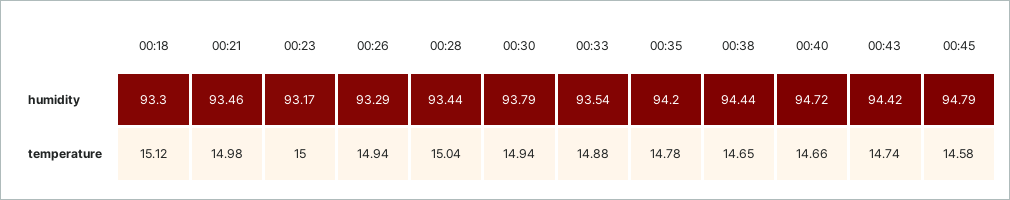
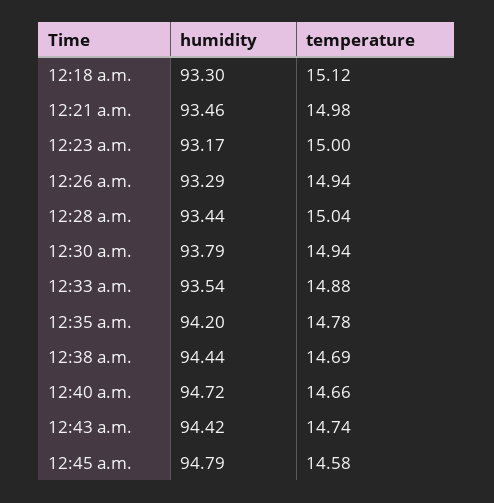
  {
    "00:18": {
      "humidity": 93.3,
      "temperature": 15.12
    },
    "00:21": {
      "humidity": 93.46,
      "temperature": 14.98
    },
    "00:23": {
      "humidity": 93.17,
      "temperature": 15
    },
    "00:26": {
      "humidity": 93.29,
      "temperature": 14.94
    },
    "00:28": {
      "humidity": 93.44,
      "temperature": 15.04
    },
    "00:30": {
      "humidity": 93.79,
      "temperature": 14.94
    },
    "00:33": {
      "humidity": 93.54,
      "temperature": 14.88
    },
    "00:35": {
      "humidity": 94.2,
      "temperature": 14.78
    },
    "00:38": {
      "humidity": 94.44,
-     "temperature": 14.65
+     "temperature": 14.69
    },
    "00:40": {
      "humidity": 94.72,
      "temperature": 14.66
    },
    "00:43": {
      "humidity": 94.42,
      "temperature": 14.74
    },
    "00:45": {
      "humidity": 94.79,
      "temperature": 14.58
    }
  }

